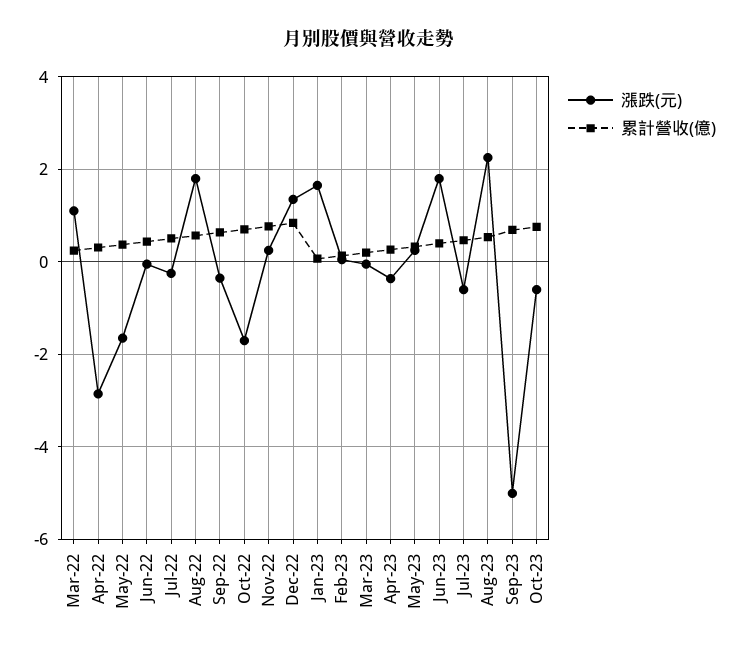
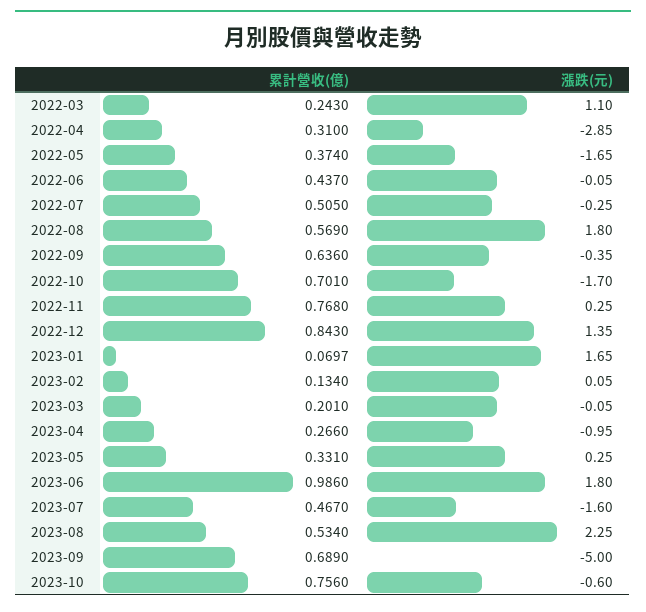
  {
    "漲跌(元)": {
      "Mar-22": 1.1,
      "Apr-22": -2.85,
      "May-22": -1.65,
      "Jun-22": -0.05,
      "Jul-22": -0.25,
      "Aug-22": 1.8,
      "Sep-22": -0.35,
      "Oct-22": -1.7,
      "Nov-22": 0.25,
      "Dec-22": 1.35,
      "Jan-23": 1.65,
      "Feb-23": 0.05,
      "Mar-23": -0.05,
-     "Apr-23": -0.4,
+     "Apr-23": -0.95,
      "May-23": 0.25,
      "Jun-23": 1.8,
-     "Jul-23": -0.6,
+     "Jul-23": -1.6,
      "Aug-23": 2.25,
      "Sep-23": -5,
      "Oct-23": -0.6
    },
    "累計營收(億)": {
      "Mar-22": 0.243,
      "Apr-22": 0.31,
      "May-22": 0.374,
      "Jun-22": 0.437,
      "Jul-22": 0.505,
      "Aug-22": 0.569,
      "Sep-22": 0.636,
      "Oct-22": 0.701,
      "Nov-22": 0.768,
      "Dec-22": 0.843,
      "Jan-23": 0.0697,
      "Feb-23": 0.134,
      "Mar-23": 0.201,
      "Apr-23": 0.266,
      "May-23": 0.331,
-     "Jun-23": 0.4,
+     "Jun-23": 0.986,
      "Jul-23": 0.467,
      "Aug-23": 0.534,
      "Sep-23": 0.689,
      "Oct-23": 0.756
    }
  }

